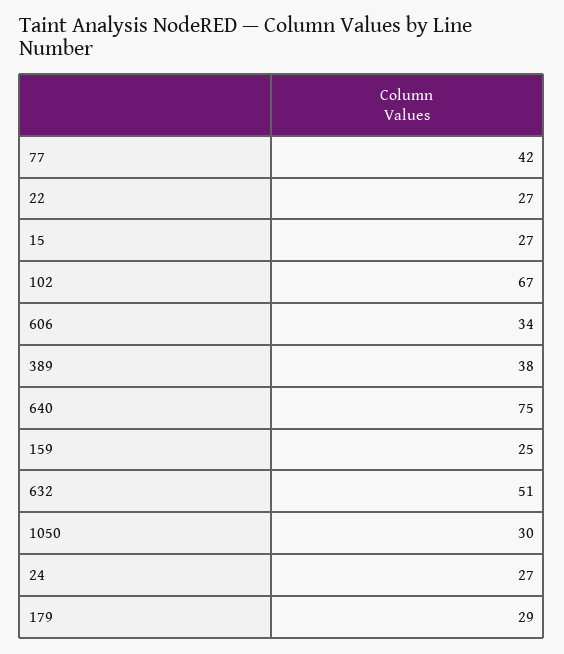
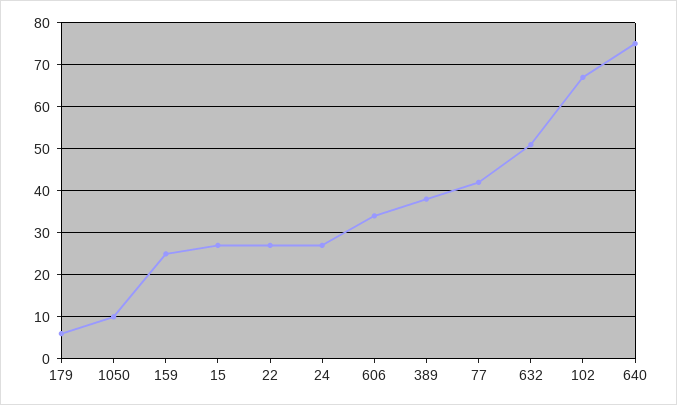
  {
    "77": 42,
    "22": 27,
    "15": 27,
    "102": 67,
    "606": 34,
    "389": 38,
    "640": 75,
    "159": 25,
    "632": 51,
-   "1050": 30,
+   "1050": 10,
    "24": 27,
-   "179": 29
+   "179": 5
  }

